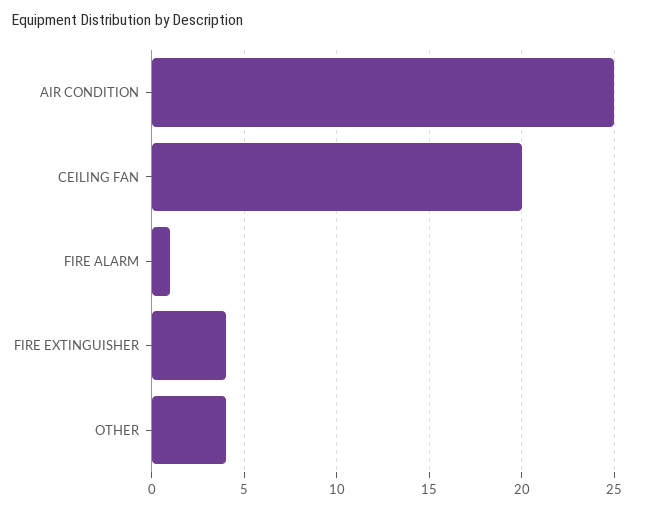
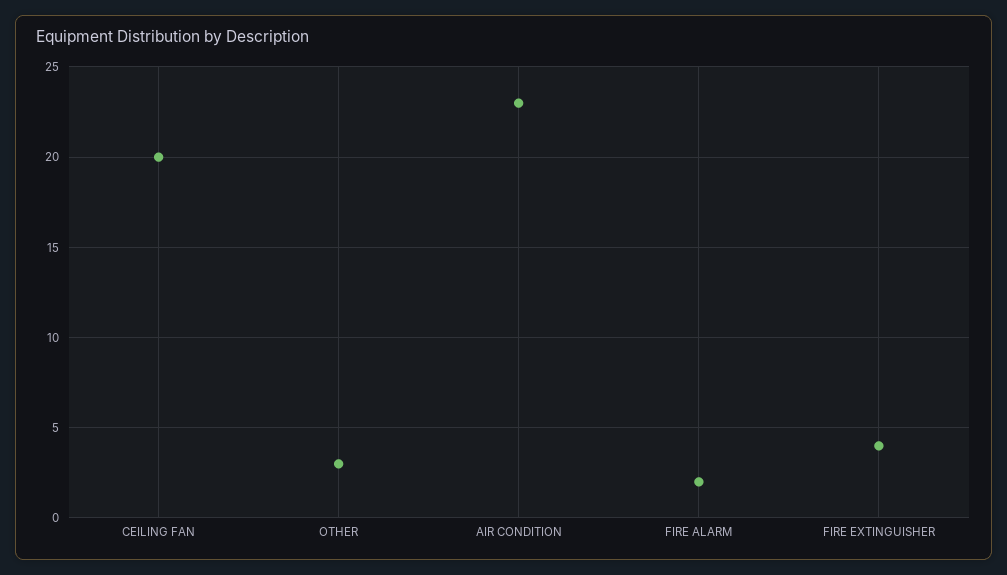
  {
-   "AIR CONDITION": 25,
+   "AIR CONDITION": 23,
    "CEILING FAN": 20,
-   "FIRE ALARM": 1,
+   "FIRE ALARM": 2,
    "FIRE EXTINGUISHER": 4,
-   "OTHER": 4
+   "OTHER": 3
  }

